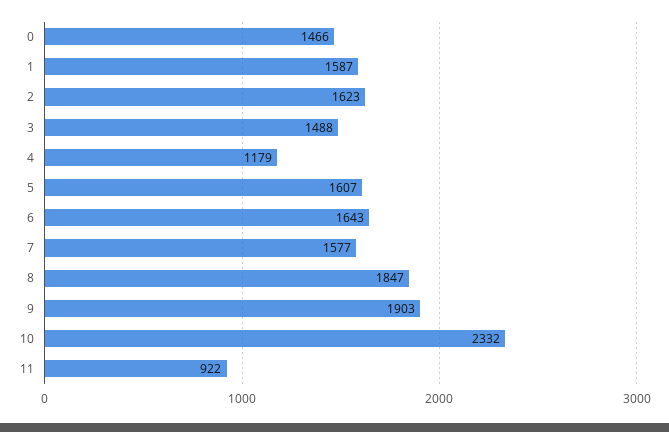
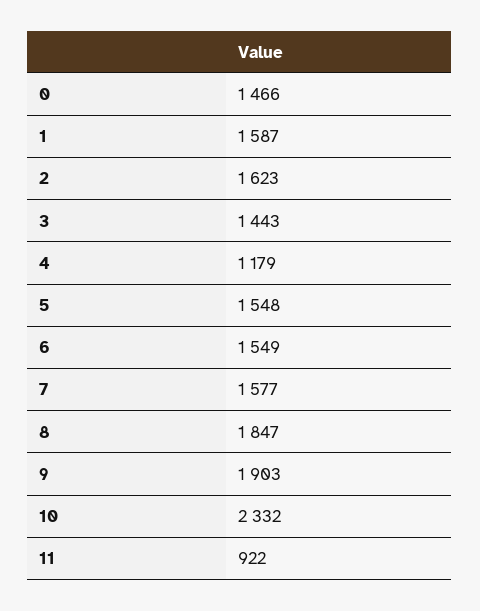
  {
    "0": 1466,
    "1": 1587,
    "2": 1623,
-   "3": 1488,
+   "3": 1443,
    "4": 1179,
-   "5": 1607,
+   "5": 1548,
-   "6": 1643,
+   "6": 1549,
    "7": 1577,
    "8": 1847,
    "9": 1903,
    "10": 2332,
    "11": 922
  }

